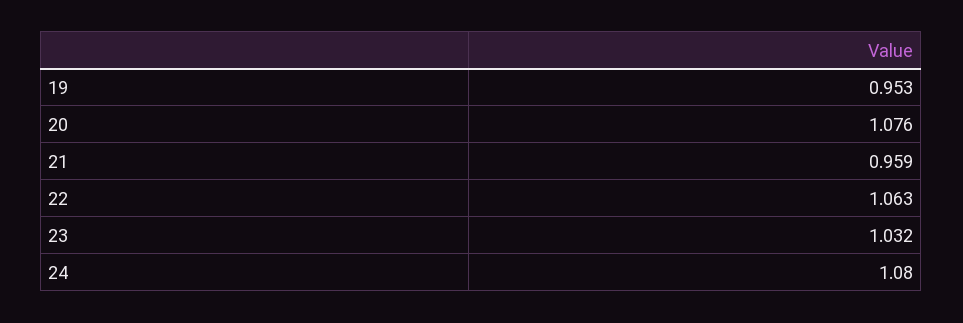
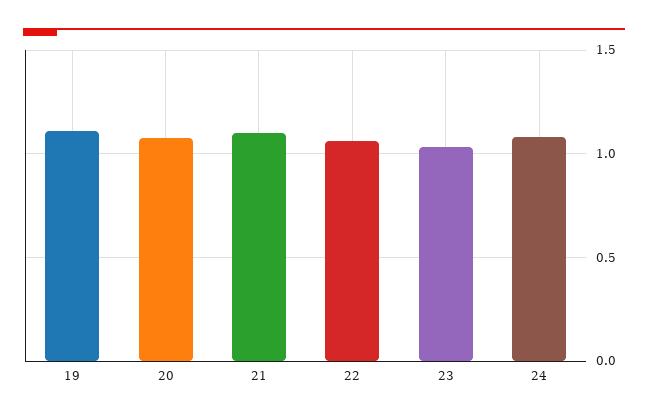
  {
-   "19": 0.953,
+   "19": 1.1,
    "20": 1.076,
-   "21": 0.959,
+   "21": 1.1,
    "22": 1.063,
    "23": 1.032,
    "24": 1.08
  }

